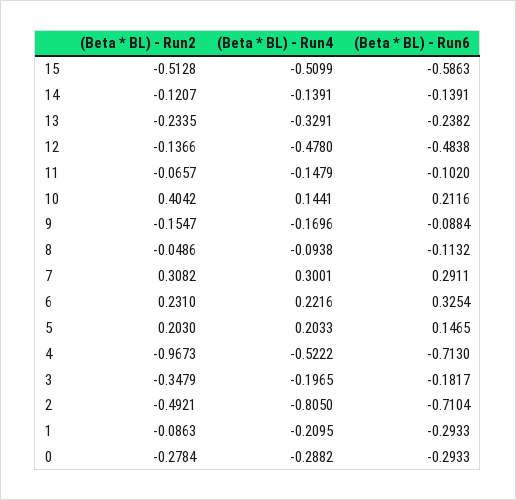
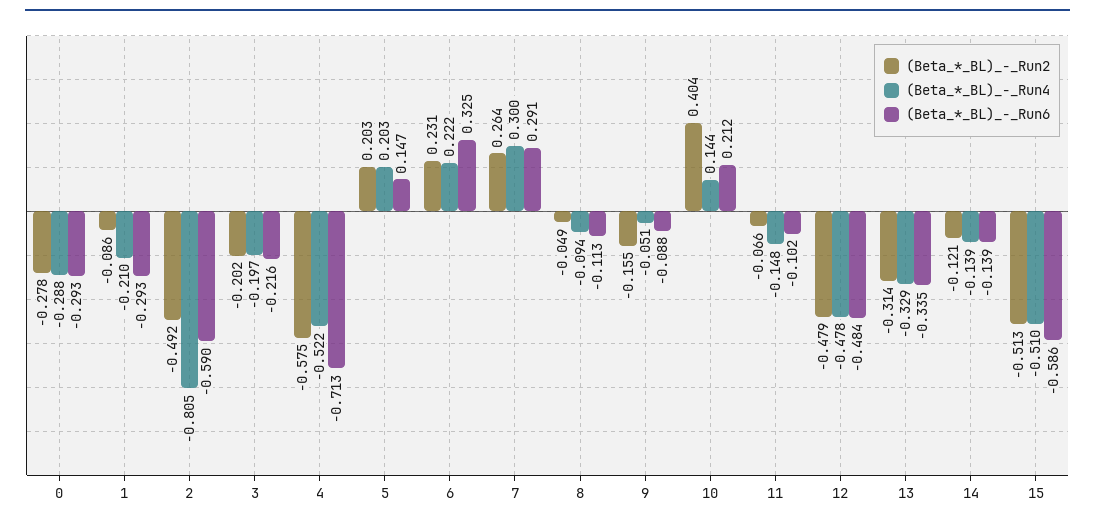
  {
    "(Beta * BL) - Run2": {
      "15": -0.5128,
      "14": -0.1207,
-     "13": -0.2335,
+     "13": -0.314,
-     "12": -0.1366,
+     "12": -0.479,
      "11": -0.0657,
      "10": 0.4042,
      "9": -0.1547,
      "8": -0.0486,
-     "7": 0.3082,
+     "7": 0.264,
      "6": 0.231,
      "5": 0.203,
-     "4": -0.9673,
+     "4": -0.575,
-     "3": -0.3479,
+     "3": -0.202,
      "2": -0.4921,
      "1": -0.0863,
      "0": -0.2784
    },
    "(Beta * BL) - Run4": {
      "15": -0.5099,
      "14": -0.1391,
      "13": -0.3291,
      "12": -0.478,
      "11": -0.1479,
      "10": 0.1441,
-     "9": -0.1696,
+     "9": -0.051,
      "8": -0.0938,
      "7": 0.3001,
      "6": 0.2216,
      "5": 0.2033,
      "4": -0.5222,
      "3": -0.1965,
      "2": -0.805,
      "1": -0.2095,
      "0": -0.2882
    },
    "(Beta * BL) - Run6": {
      "15": -0.5863,
      "14": -0.1391,
-     "13": -0.2382,
+     "13": -0.335,
      "12": -0.4838,
      "11": -0.102,
      "10": 0.2116,
      "9": -0.0884,
      "8": -0.1132,
      "7": 0.2911,
      "6": 0.3254,
      "5": 0.1465,
      "4": -0.713,
-     "3": -0.1817,
+     "3": -0.216,
-     "2": -0.7104,
+     "2": -0.59,
      "1": -0.2933,
      "0": -0.2933
    }
  }

